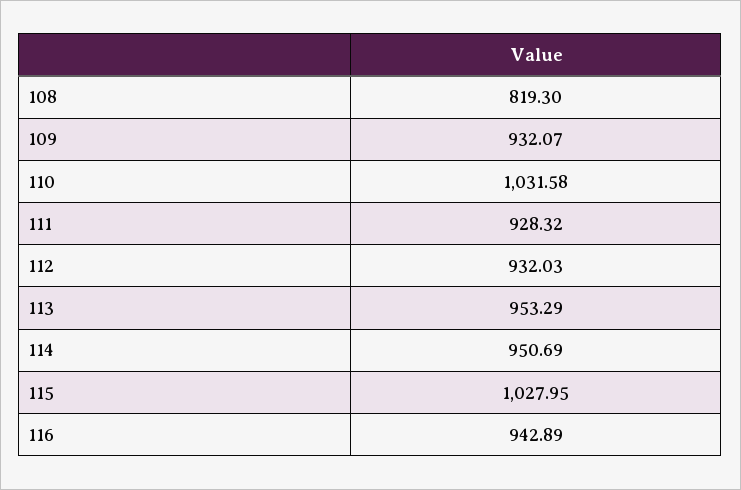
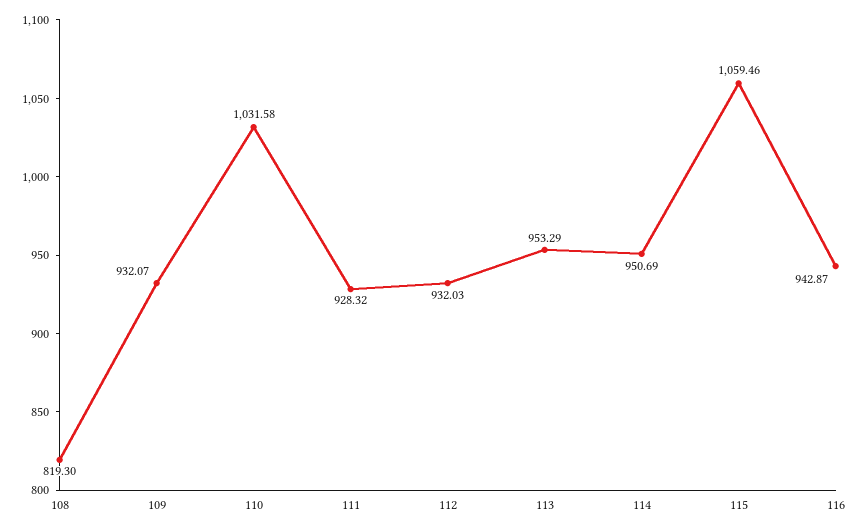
  {
    "108": 819.3,
    "109": 932.07,
    "110": 1031.58,
    "111": 928.32,
    "112": 932.03,
    "113": 953.29,
    "114": 950.69,
-   "115": 1027.95,
+   "115": 1059.46,
-   "116": 942.89
+   "116": 942.87
  }

